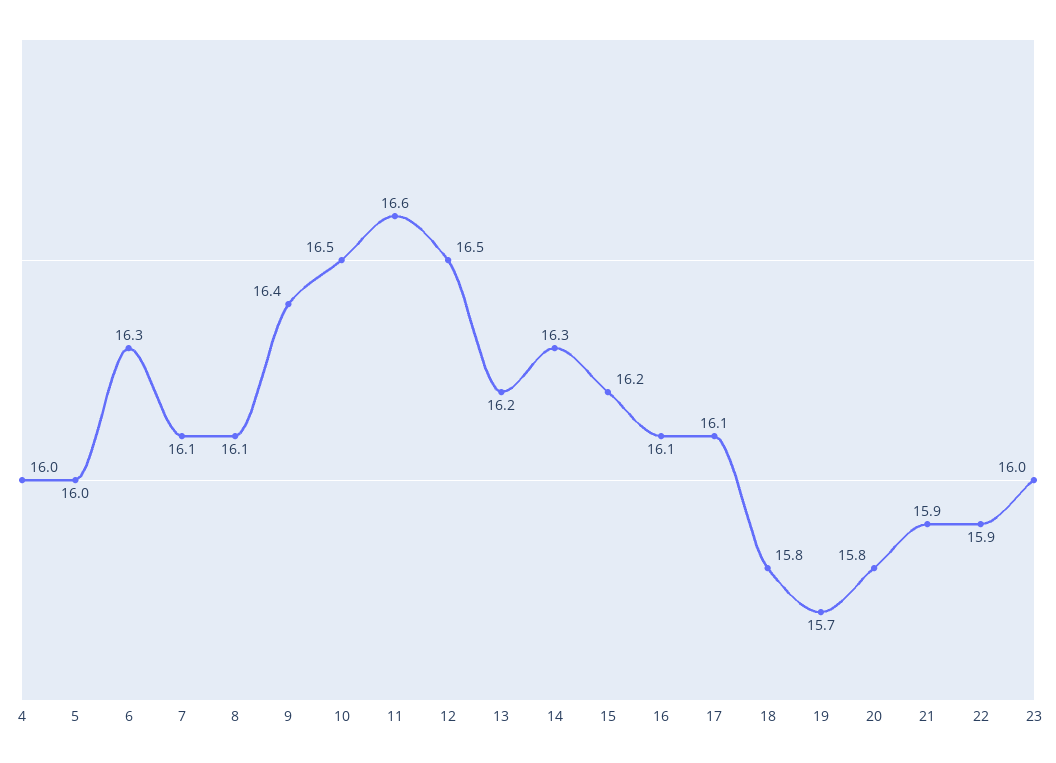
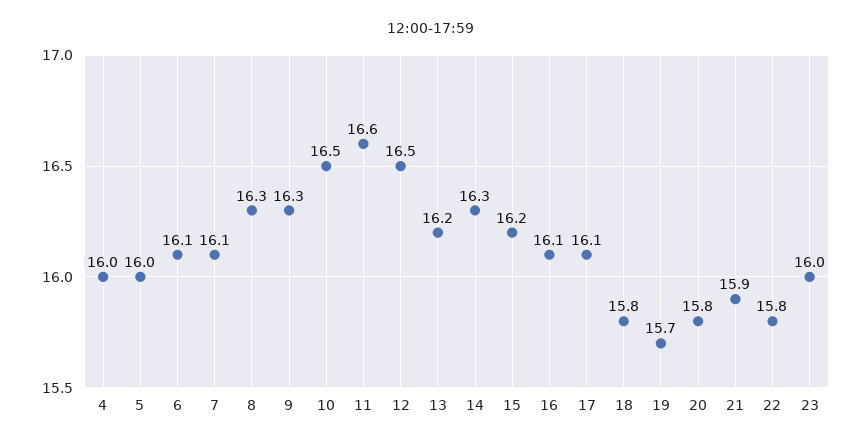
  {
    "4": 16,
    "5": 16,
-   "6": 16.3,
+   "6": 16.1,
    "7": 16.1,
-   "8": 16.1,
+   "8": 16.3,
-   "9": 16.4,
+   "9": 16.3,
    "10": 16.5,
    "11": 16.6,
    "12": 16.5,
    "13": 16.2,
    "14": 16.3,
    "15": 16.2,
    "16": 16.1,
    "17": 16.1,
    "18": 15.8,
    "19": 15.7,
    "20": 15.8,
    "21": 15.9,
-   "22": 15.9,
+   "22": 15.8,
    "23": 16
  }

